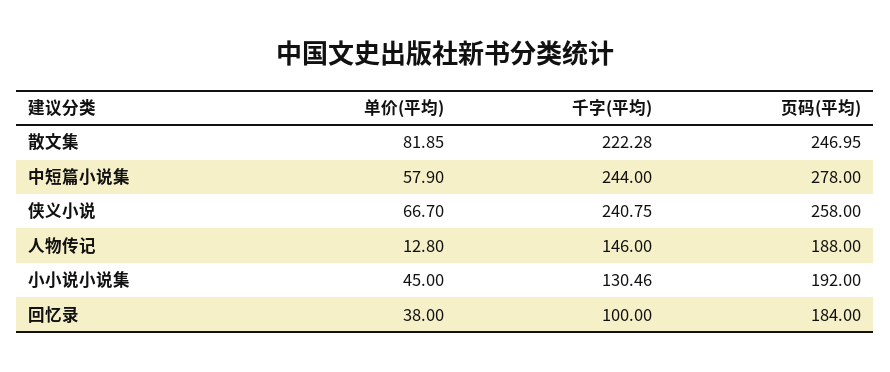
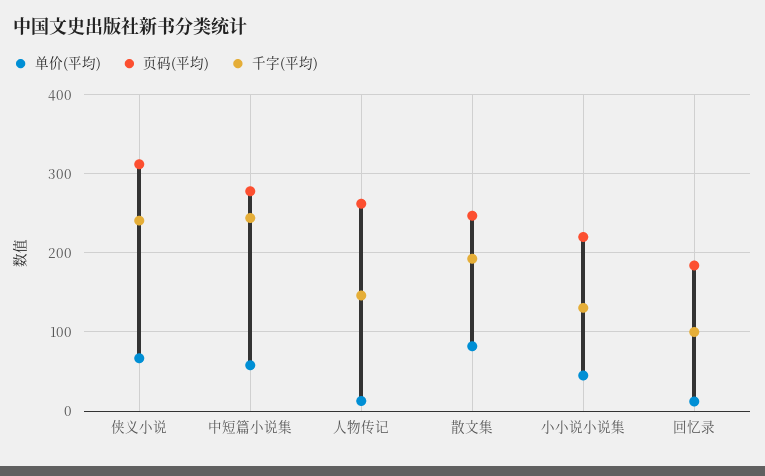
  {
    "单价(平均)": {
      "散文集": 81.85,
      "中短篇小说集": 57.9,
      "侠义小说": 66.7,
      "人物传记": 12.8,
      "小小说小说集": 45,
-     "回忆录": 38
+     "回忆录": 10
    },
    "千字(平均)": {
-     "散文集": 222.28,
+     "散文集": 190,
      "中短篇小说集": 244,
      "侠义小说": 240.75,
      "人物传记": 146,
      "小小说小说集": 130.46,
      "回忆录": 100
    },
    "页码(平均)": {
      "散文集": 246.95,
      "中短篇小说集": 278,
-     "侠义小说": 258,
+     "侠义小说": 310,
-     "人物传记": 188,
+     "人物传记": 260,
-     "小小说小说集": 192,
+     "小小说小说集": 220,
      "回忆录": 184
    }
  }

